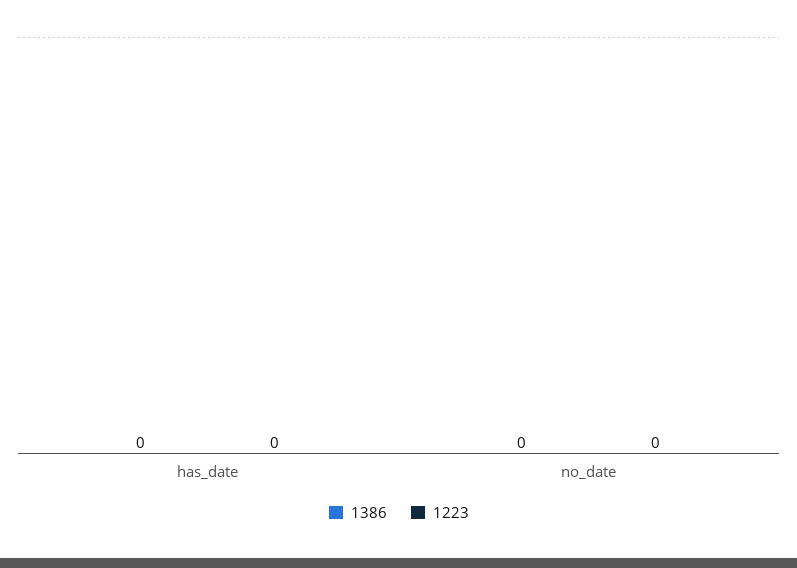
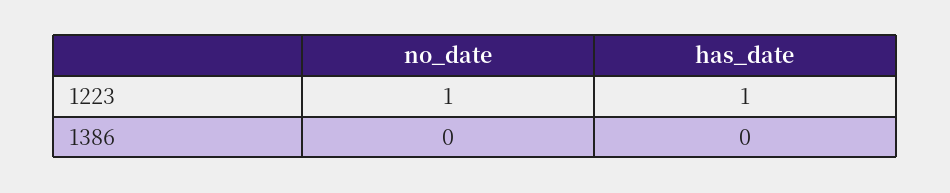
  {
    "1386": {
      "has_date": 0,
      "no_date": 0
    },
    "1223": {
-     "has_date": 0,
+     "has_date": 1,
-     "no_date": 0
+     "no_date": 1
    }
  }

